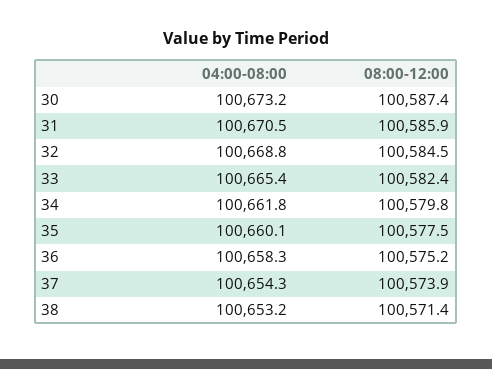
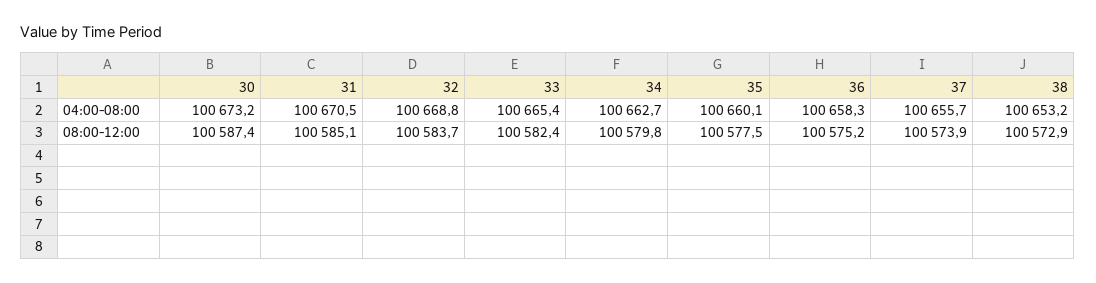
  {
    "04:00-08:00": {
      "30": 100673.2,
      "31": 100670.5,
      "32": 100668.8,
      "33": 100665.4,
-     "34": 100661.8,
+     "34": 100662.7,
      "35": 100660.1,
      "36": 100658.3,
-     "37": 100654.3,
+     "37": 100655.7,
      "38": 100653.2
    },
    "08:00-12:00": {
      "30": 100587.4,
-     "31": 100585.9,
+     "31": 100585.1,
-     "32": 100584.5,
+     "32": 100583.7,
      "33": 100582.4,
      "34": 100579.8,
      "35": 100577.5,
      "36": 100575.2,
      "37": 100573.9,
-     "38": 100571.4
+     "38": 100572.9
    }
  }

